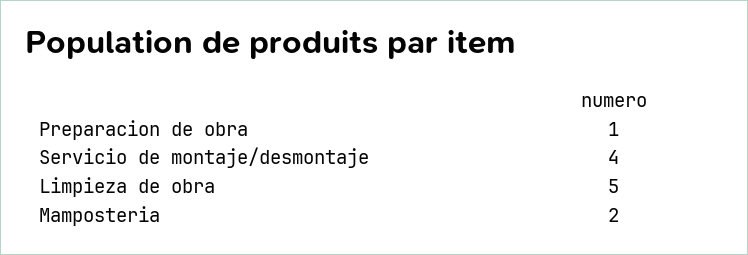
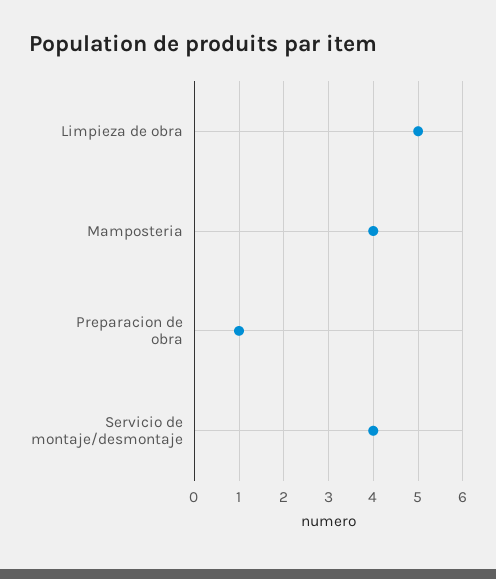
  {
    "Preparacion de obra": 1,
    "Servicio de montaje/desmontaje": 4,
    "Limpieza de obra": 5,
-   "Mamposteria": 2
+   "Mamposteria": 4
  }

